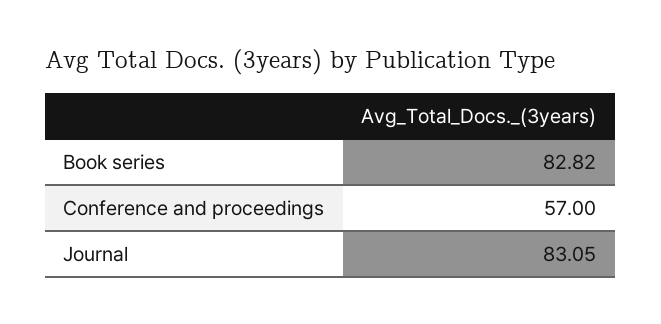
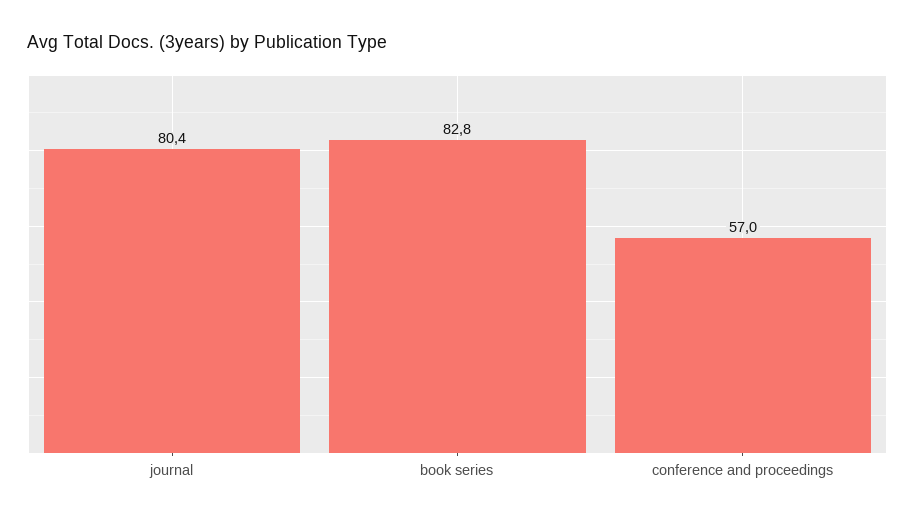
  {
    "Book series": 82.82,
    "Conference and proceedings": 57,
-   "Journal": 83.05
+   "Journal": 80.4
  }

